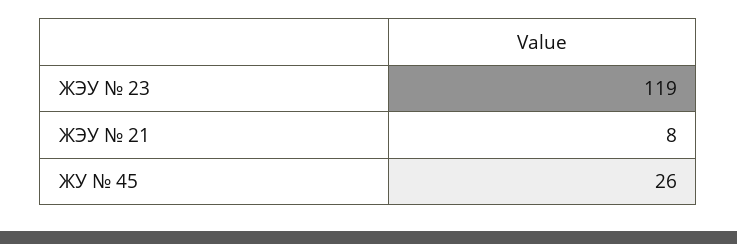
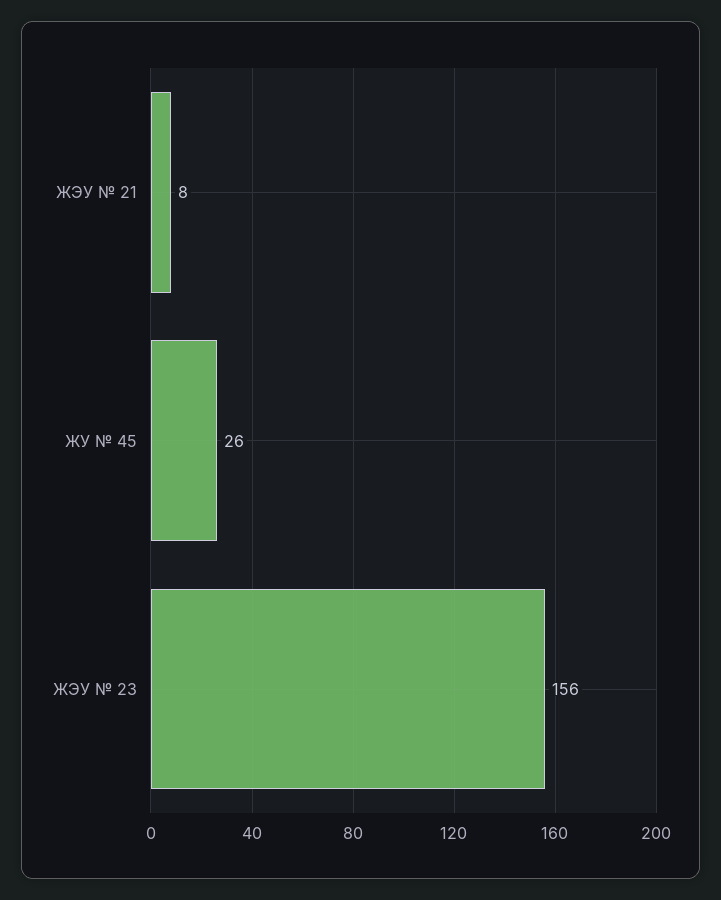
  {
-   "ЖЭУ № 23": 119,
+   "ЖЭУ № 23": 156,
    "ЖЭУ № 21": 8,
    "ЖУ № 45": 26
  }

